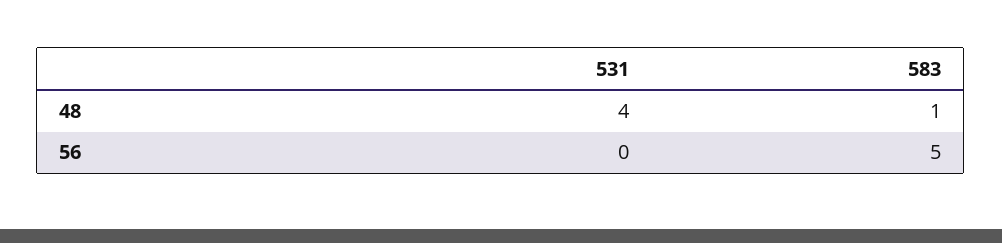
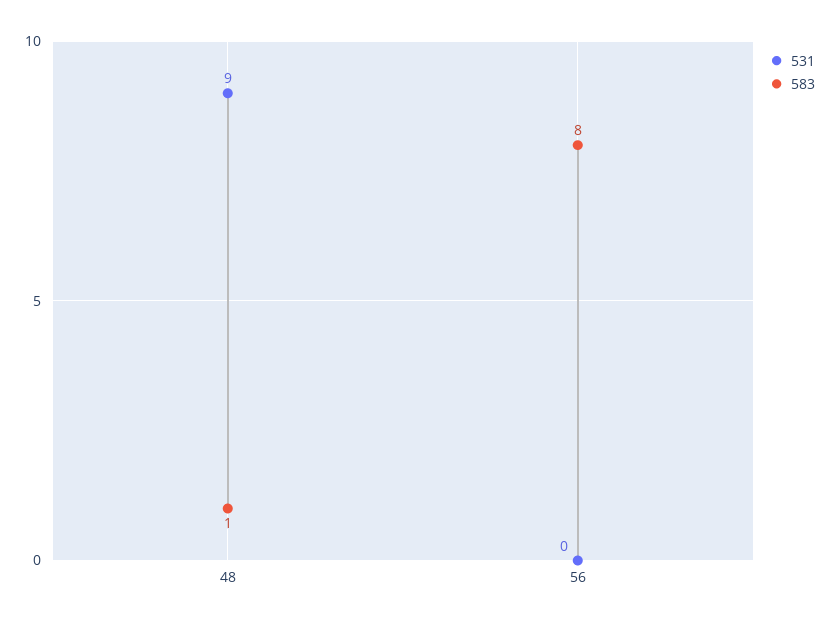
  {
    "531": {
-     "48": 4,
+     "48": 9,
      "56": 0
    },
    "583": {
      "48": 1,
-     "56": 5
+     "56": 8
    }
  }

